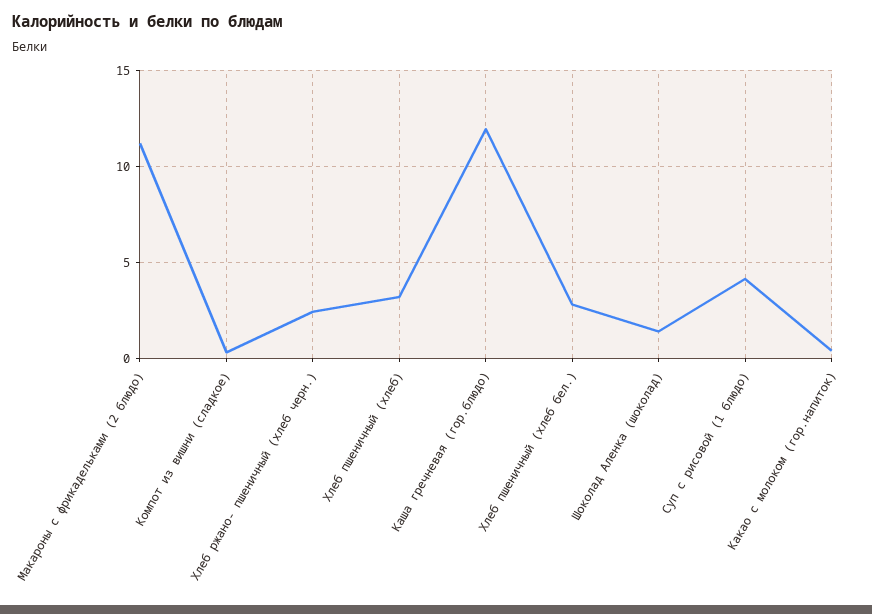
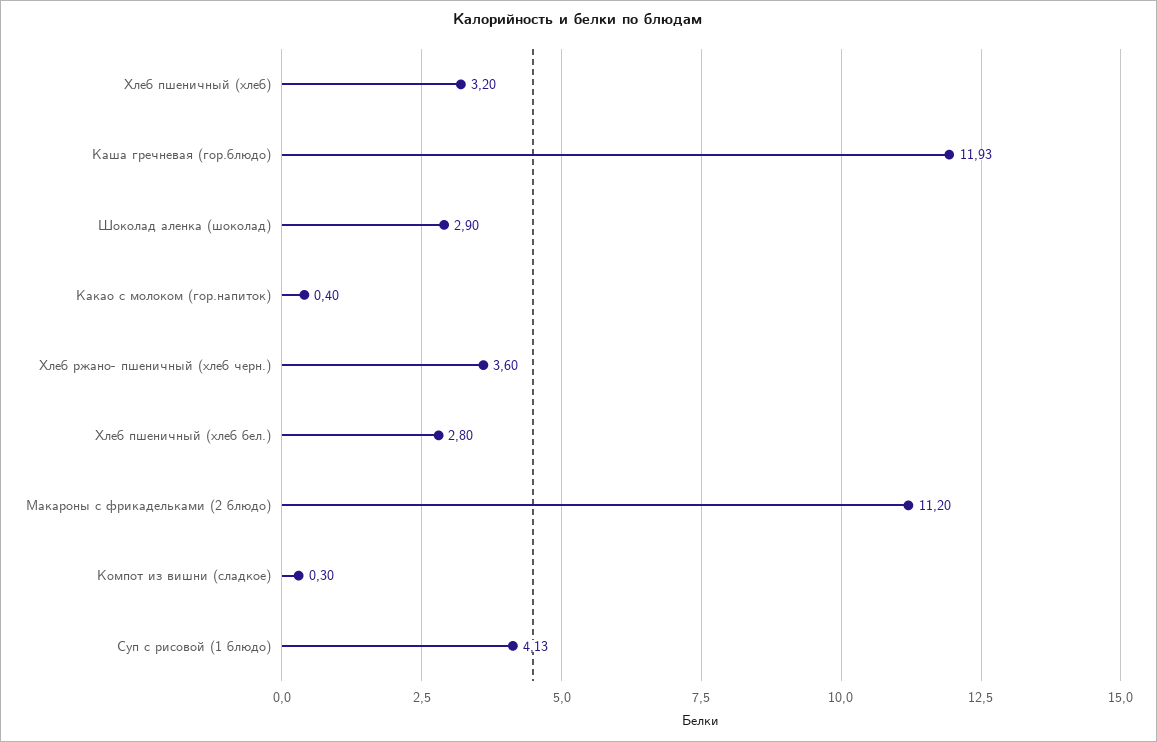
  {
    "Макароны с фрикадельками (2 блюдо)": 11.2,
    "Компот из вишни (сладкое)": 0.3,
-   "Хлеб ржано- пшеничный (хлеб черн.)": 2.5,
+   "Хлеб ржано- пшеничный (хлеб черн.)": 3.6,
    "Хлеб пшеничный (хлеб)": 3.2,
    "Каша гречневая (гор.блюдо)": 11.93,
    "Хлеб пшеничный (хлеб бел.)": 2.8,
-   "Шоколад Аленка (шоколад)": 1.5,
+   "Шоколад Аленка (шоколад)": 2.9,
    "Суп с рисовой (1 блюдо)": 4.13,
    "Какао с молоком (гор.напиток)": 0.4
  }

